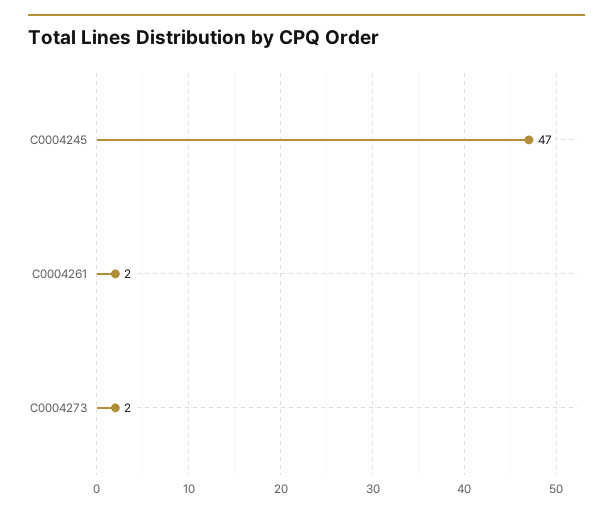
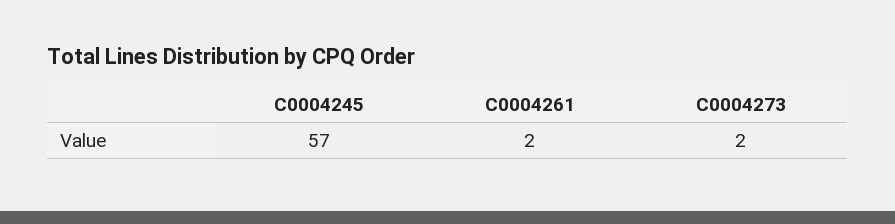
  {
-   "C0004245": 47,
+   "C0004245": 57,
    "C0004261": 2,
    "C0004273": 2
  }

